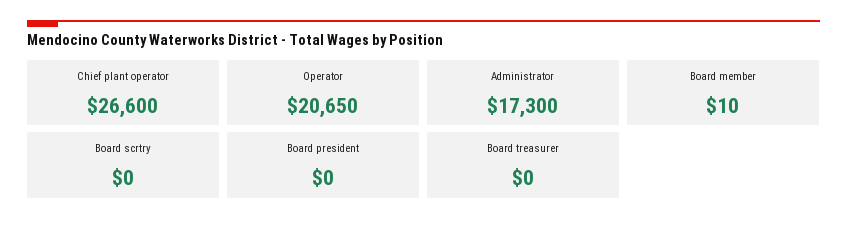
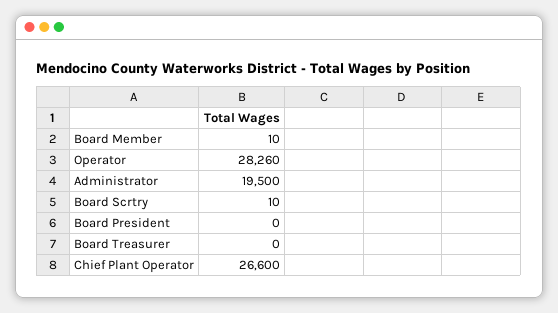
  {
    "Chief plant operator": 26600,
-   "Operator": 20650,
+   "Operator": 28260,
-   "Administrator": 17300,
+   "Administrator": 19500,
    "Board member": 10,
-   "Board scrtry": 0,
+   "Board scrtry": 10,
    "Board president": 0,
    "Board treasurer": 0
  }

